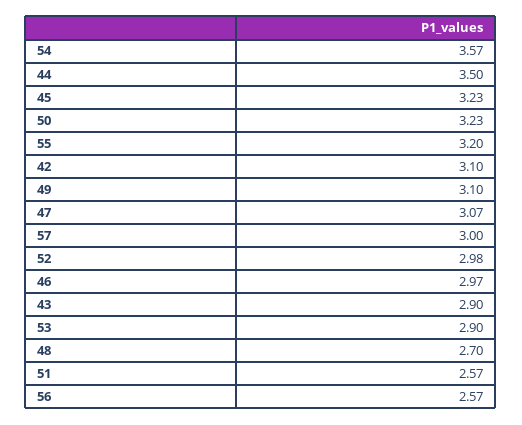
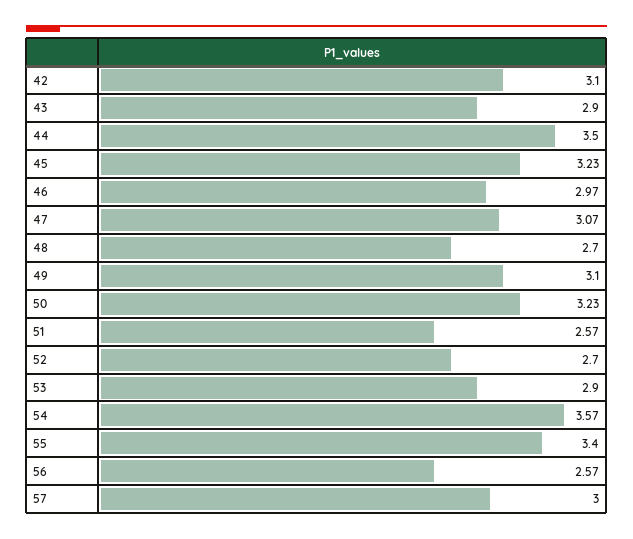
  {
    "54": 3.57,
    "44": 3.5,
    "45": 3.23,
    "50": 3.23,
-   "55": 3.2,
+   "55": 3.4,
    "42": 3.1,
    "49": 3.1,
    "47": 3.07,
    "57": 3,
-   "52": 2.98,
+   "52": 2.7,
    "46": 2.97,
    "43": 2.9,
    "53": 2.9,
    "48": 2.7,
    "51": 2.57,
    "56": 2.57
  }

